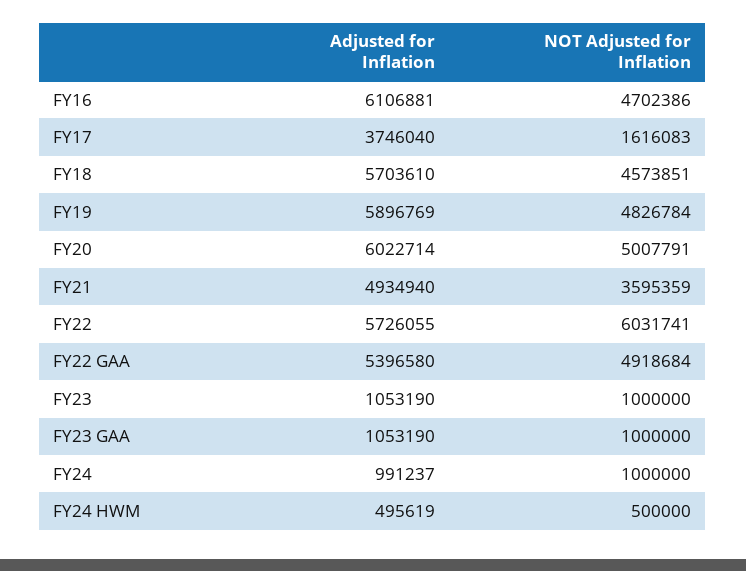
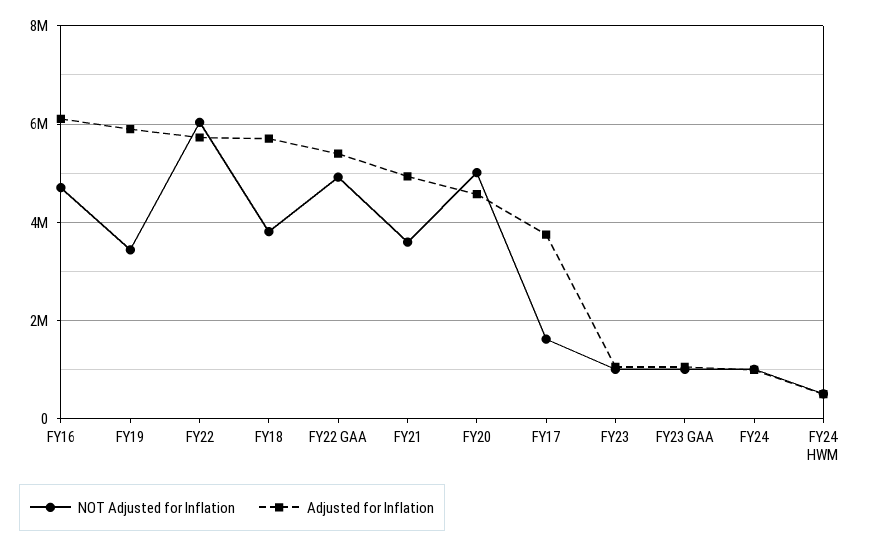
  {
    "Adjusted for Inflation": {
      "FY16": 6106881,
      "FY17": 3746040,
      "FY18": 5703610,
      "FY19": 5896769,
-     "FY20": 6022714,
+     "FY20": 4600000,
      "FY21": 4934940,
      "FY22": 5726055,
      "FY22 GAA": 5396580,
      "FY23": 1053190,
      "FY23 GAA": 1053190,
      "FY24": 991237,
      "FY24 HWM": 495619
    },
    "NOT Adjusted for Inflation": {
      "FY16": 4702386,
      "FY17": 1616083,
-     "FY18": 4573851,
+     "FY18": 3800000,
-     "FY19": 4826784,
+     "FY19": 3400000,
      "FY20": 5007791,
      "FY21": 3595359,
      "FY22": 6031741,
      "FY22 GAA": 4918684,
      "FY23": 1000000,
      "FY23 GAA": 1000000,
      "FY24": 1000000,
      "FY24 HWM": 500000
    }
  }

